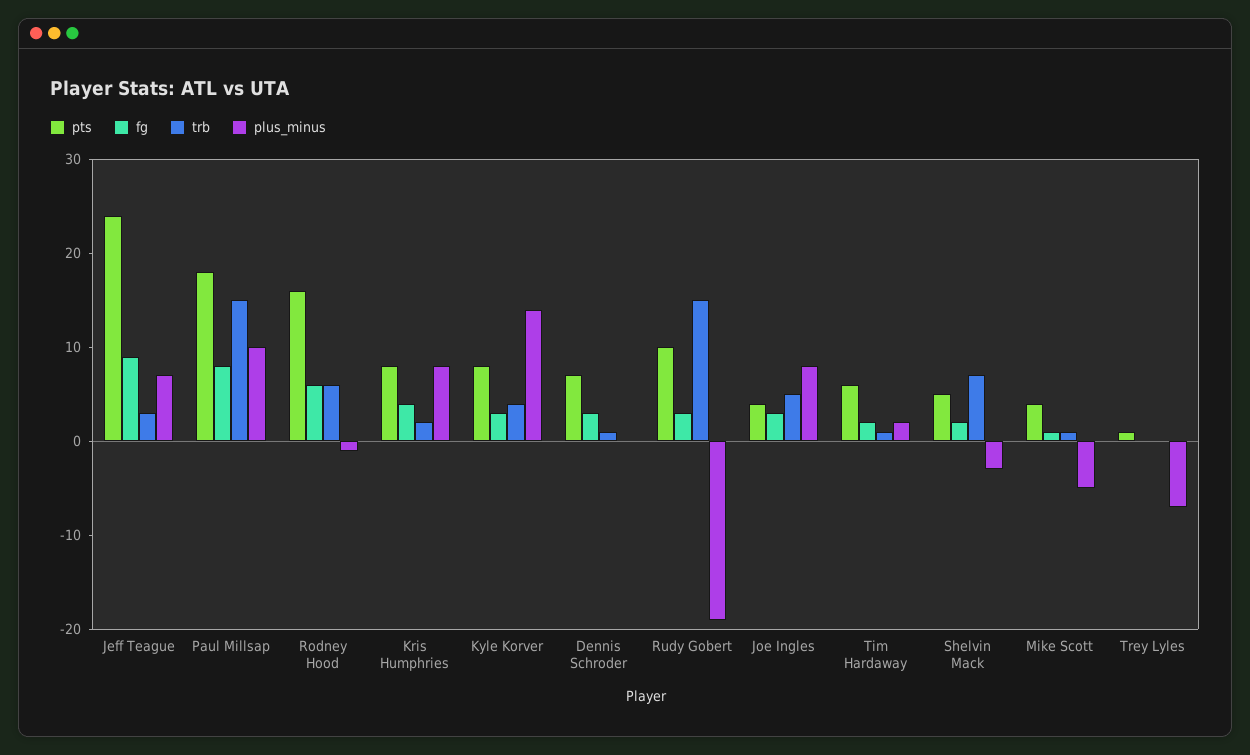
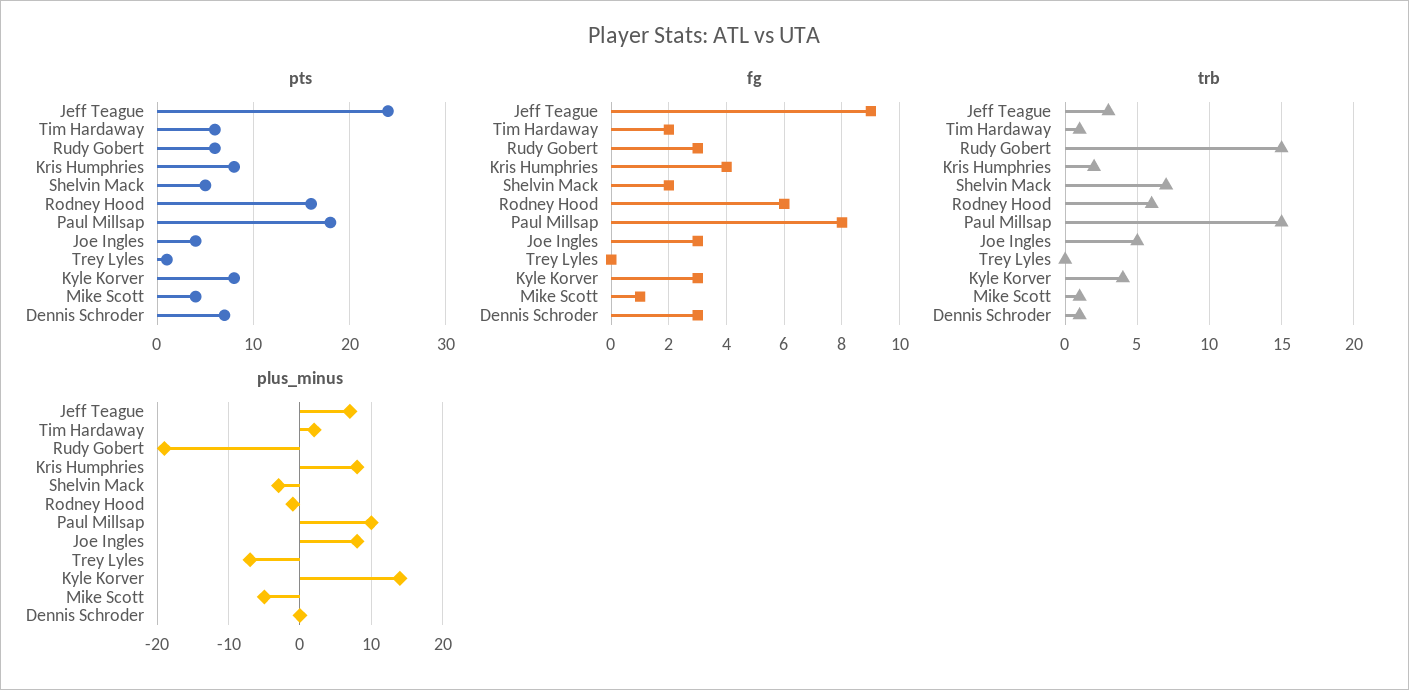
  {
    "pts": {
      "Jeff Teague": 24,
      "Paul Millsap": 18,
      "Rodney Hood": 16,
      "Kris Humphries": 8,
      "Kyle Korver": 8,
      "Dennis Schroder": 7,
-     "Rudy Gobert": 10,
+     "Rudy Gobert": 6,
      "Joe Ingles": 4,
      "Tim Hardaway": 6,
      "Shelvin Mack": 5,
      "Mike Scott": 4,
      "Trey Lyles": 1
    },
    "fg": {
      "Jeff Teague": 9,
      "Paul Millsap": 8,
      "Rodney Hood": 6,
      "Kris Humphries": 4,
      "Kyle Korver": 3,
      "Dennis Schroder": 3,
      "Rudy Gobert": 3,
      "Joe Ingles": 3,
      "Tim Hardaway": 2,
      "Shelvin Mack": 2,
      "Mike Scott": 1,
      "Trey Lyles": 0
    },
    "trb": {
      "Jeff Teague": 3,
      "Paul Millsap": 15,
      "Rodney Hood": 6,
      "Kris Humphries": 2,
      "Kyle Korver": 4,
      "Dennis Schroder": 1,
      "Rudy Gobert": 15,
      "Joe Ingles": 5,
      "Tim Hardaway": 1,
      "Shelvin Mack": 7,
      "Mike Scott": 1,
      "Trey Lyles": 0
    },
    "plus_minus": {
      "Jeff Teague": 7,
      "Paul Millsap": 10,
      "Rodney Hood": -1,
      "Kris Humphries": 8,
      "Kyle Korver": 14,
      "Dennis Schroder": 0,
      "Rudy Gobert": -19,
      "Joe Ingles": 8,
      "Tim Hardaway": 2,
      "Shelvin Mack": -3,
      "Mike Scott": -5,
      "Trey Lyles": -7
    }
  }

